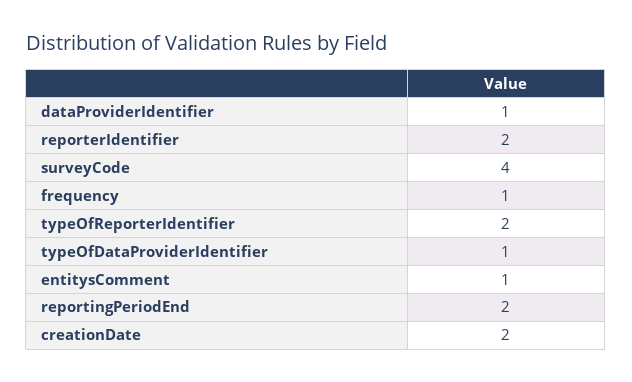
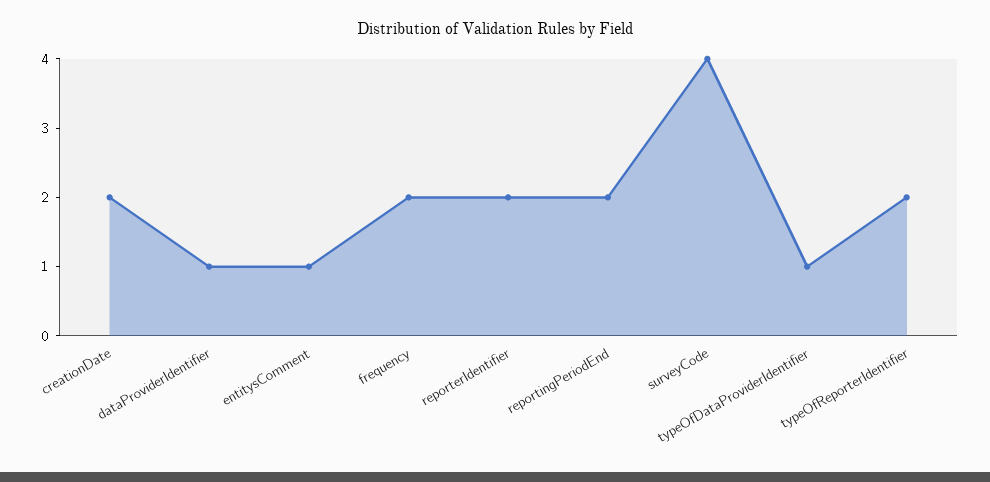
  {
    "dataProviderIdentifier": 1,
    "reporterIdentifier": 2,
    "surveyCode": 4,
-   "frequency": 1,
+   "frequency": 2,
    "typeOfReporterIdentifier": 2,
    "typeOfDataProviderIdentifier": 1,
    "entitysComment": 1,
    "reportingPeriodEnd": 2,
    "creationDate": 2
  }

